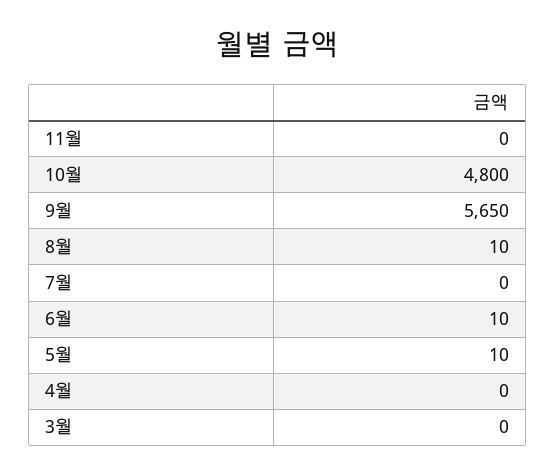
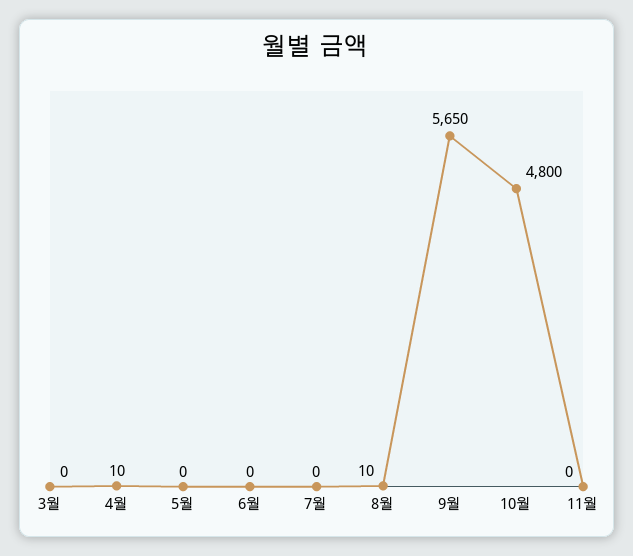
  {
    "11월": 0,
    "10월": 4800,
    "9월": 5650,
    "8월": 10,
    "7월": 0,
-   "6월": 10,
+   "6월": 0,
-   "5월": 10,
+   "5월": 0,
-   "4월": 0,
+   "4월": 10,
    "3월": 0
  }

